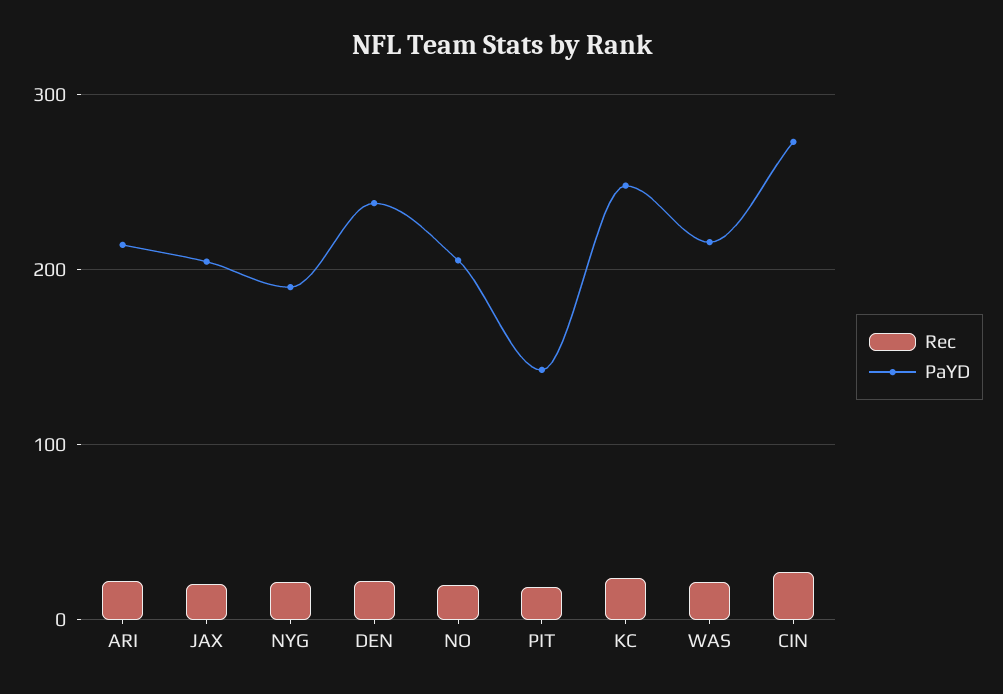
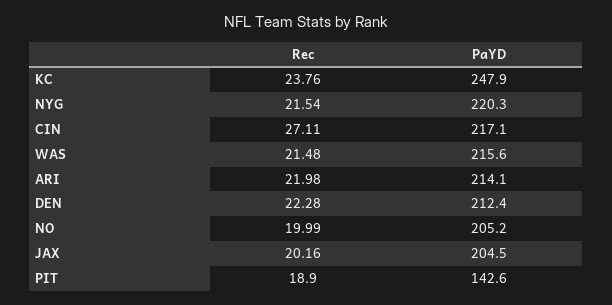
  {
    "Rec": {
      "ARI": 21.98,
      "JAX": 20.16,
      "NYG": 21.54,
      "DEN": 22.28,
      "NO": 19.99,
      "PIT": 18.9,
      "KC": 23.76,
      "WAS": 21.48,
      "CIN": 27.11
    },
    "PaYD": {
      "ARI": 214.1,
      "JAX": 204.5,
-     "NYG": 190,
+     "NYG": 220.3,
-     "DEN": 240,
+     "DEN": 212.4,
      "NO": 205.2,
      "PIT": 142.6,
      "KC": 247.9,
      "WAS": 215.6,
-     "CIN": 270
+     "CIN": 217.1
    }
  }

